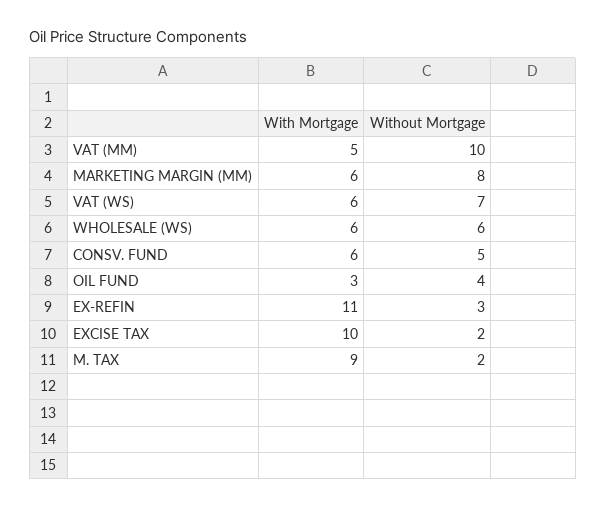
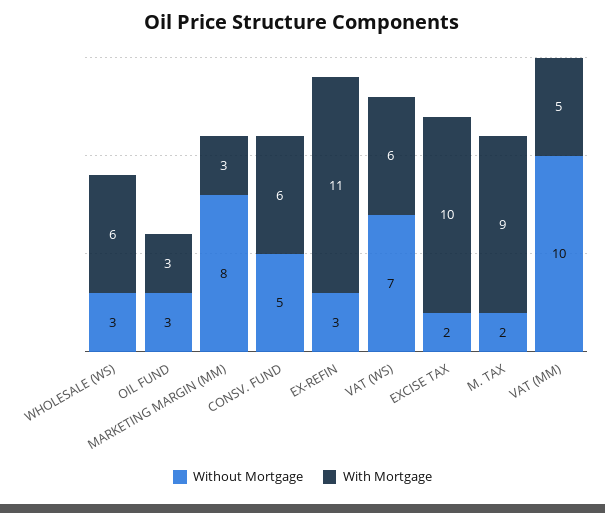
  {
    "With Mortgage": {
      "VAT (MM)": 5,
-     "MARKETING MARGIN (MM)": 6,
+     "MARKETING MARGIN (MM)": 3,
      "VAT (WS)": 6,
      "WHOLESALE (WS)": 6,
      "CONSV. FUND": 6,
      "OIL FUND": 3,
      "EX-REFIN": 11,
      "EXCISE TAX": 10,
      "M. TAX": 9
    },
    "Without Mortgage": {
      "VAT (MM)": 10,
      "MARKETING MARGIN (MM)": 8,
      "VAT (WS)": 7,
-     "WHOLESALE (WS)": 6,
+     "WHOLESALE (WS)": 3,
      "CONSV. FUND": 5,
-     "OIL FUND": 4,
+     "OIL FUND": 3,
      "EX-REFIN": 3,
      "EXCISE TAX": 2,
      "M. TAX": 2
    }
  }

